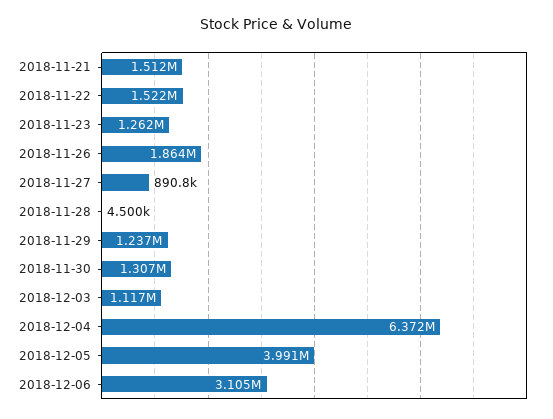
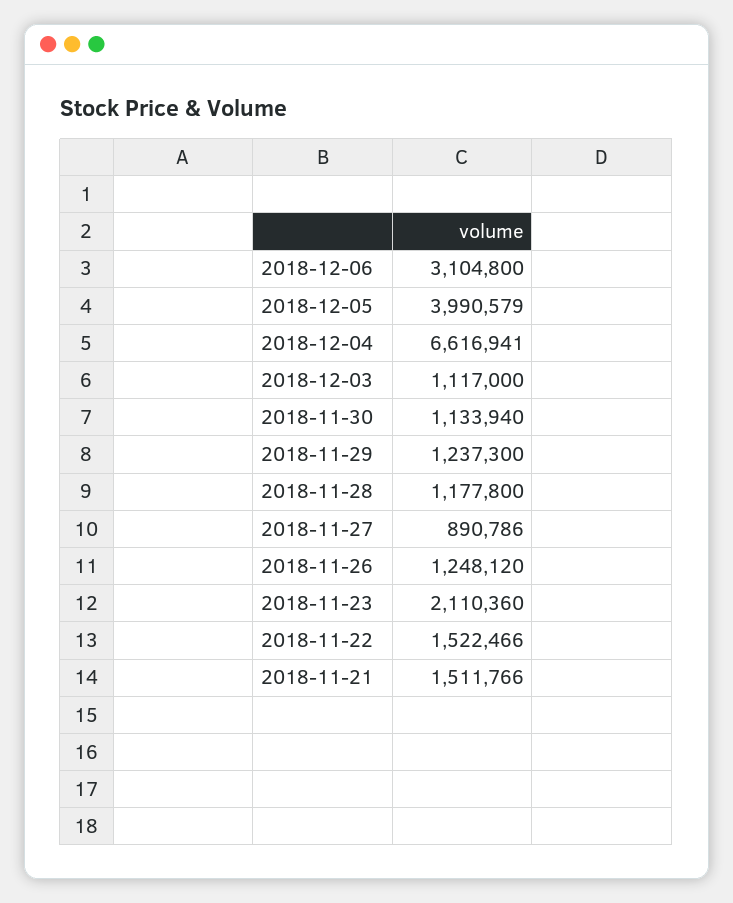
  {
    "2018-11-21": 1511766,
    "2018-11-22": 1522466,
-   "2018-11-23": 1262000,
+   "2018-11-23": 2110360,
-   "2018-11-26": 1864000,
+   "2018-11-26": 1248120,
    "2018-11-27": 890786,
-   "2018-11-28": 4500,
+   "2018-11-28": 1177800,
    "2018-11-29": 1237300,
-   "2018-11-30": 1307000,
+   "2018-11-30": 1133940,
    "2018-12-03": 1117000,
-   "2018-12-04": 6372000,
+   "2018-12-04": 6616941,
    "2018-12-05": 3990579,
    "2018-12-06": 3104800
  }

